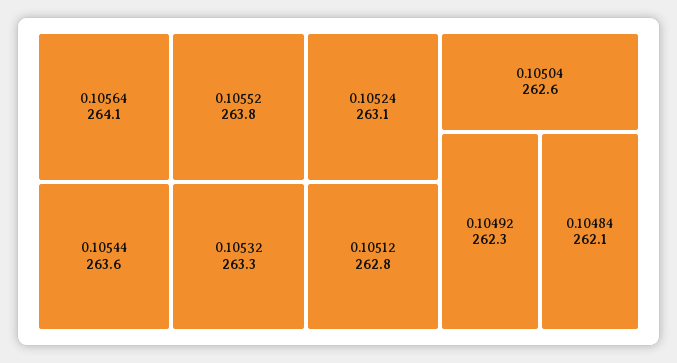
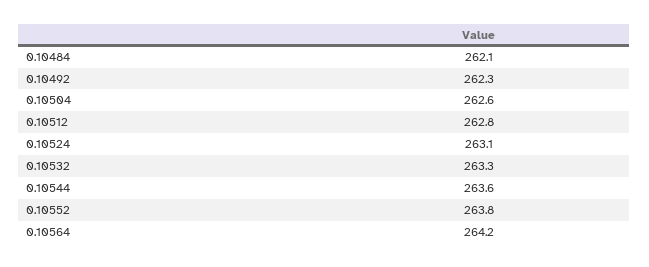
  {
-   "0.10564": 264.1,
+   "0.10564": 264.2,
    "0.10552": 263.8,
    "0.10544": 263.6,
    "0.10532": 263.3,
    "0.10524": 263.1,
    "0.10512": 262.8,
    "0.10504": 262.6,
    "0.10492": 262.3,
    "0.10484": 262.1
  }

